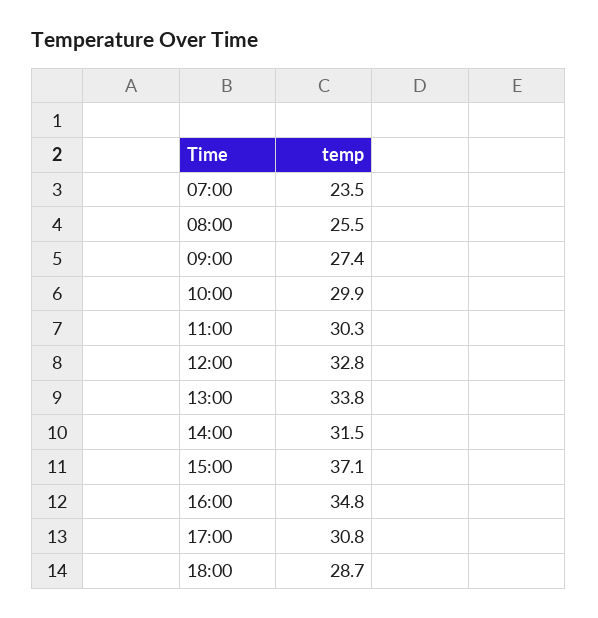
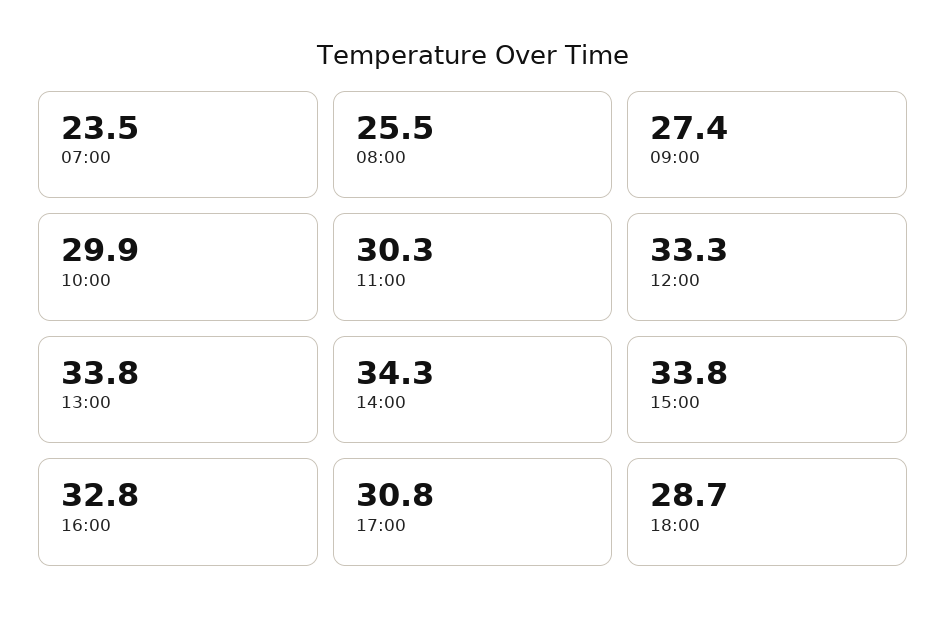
  {
    "07:00": 23.5,
    "08:00": 25.5,
    "09:00": 27.4,
    "10:00": 29.9,
    "11:00": 30.3,
-   "12:00": 32.8,
+   "12:00": 33.3,
    "13:00": 33.8,
-   "14:00": 31.5,
+   "14:00": 34.3,
-   "15:00": 37.1,
+   "15:00": 33.8,
-   "16:00": 34.8,
+   "16:00": 32.8,
    "17:00": 30.8,
    "18:00": 28.7
  }

